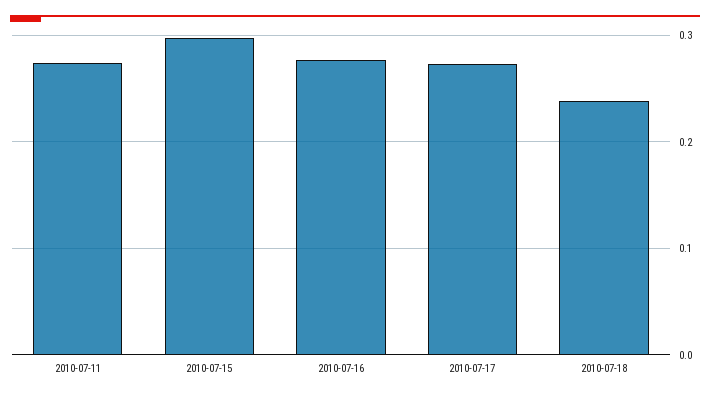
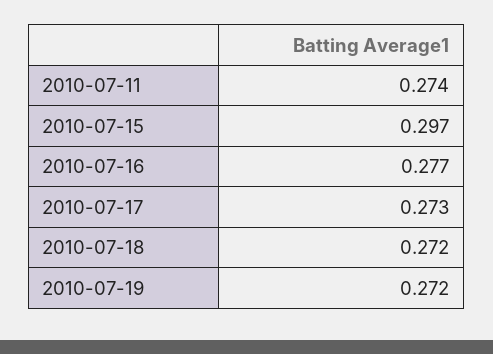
  {
    "2010-07-11": 0.274,
    "2010-07-15": 0.297,
    "2010-07-16": 0.277,
    "2010-07-17": 0.273,
-   "2010-07-18": 0.24
+   "2010-07-18": 0.272,
+   "2010-07-19": 0.272
  }

